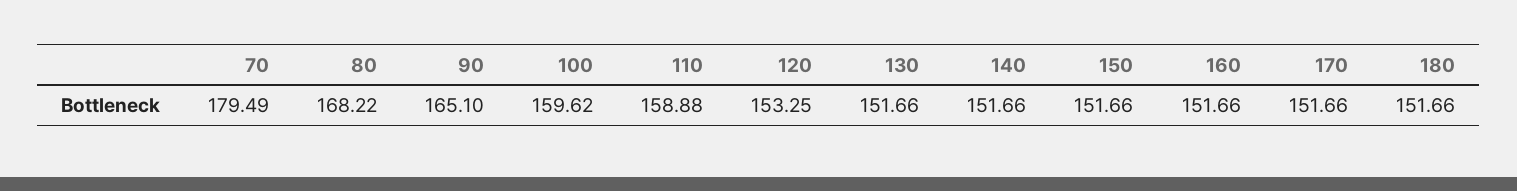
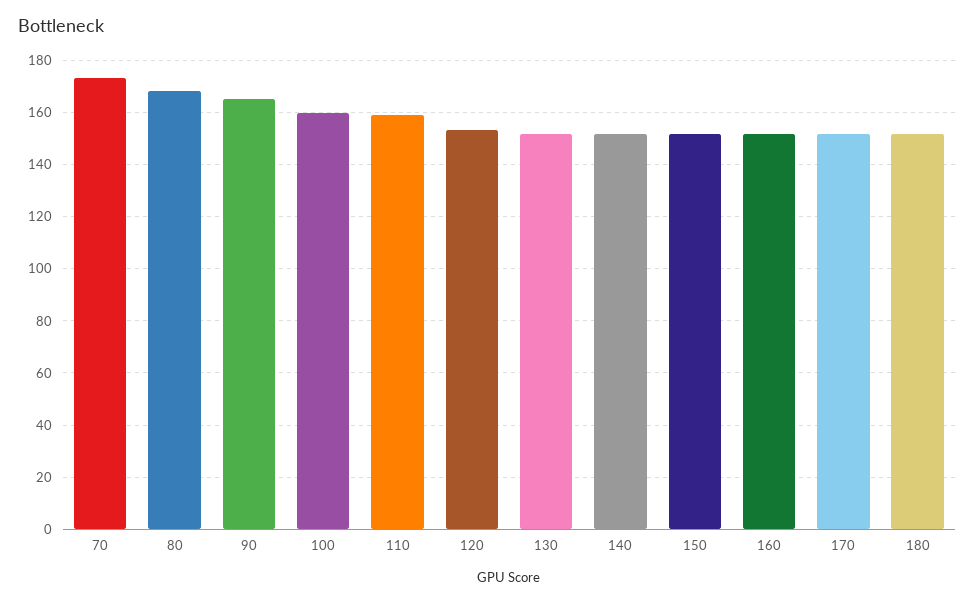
  {
-   "70": 179.49,
+   "70": 172.5,
    "80": 168.22,
    "90": 165.1,
    "100": 159.62,
    "110": 158.88,
    "120": 153.25,
    "130": 151.66,
    "140": 151.66,
    "150": 151.66,
    "160": 151.66,
    "170": 151.66,
    "180": 151.66
  }

